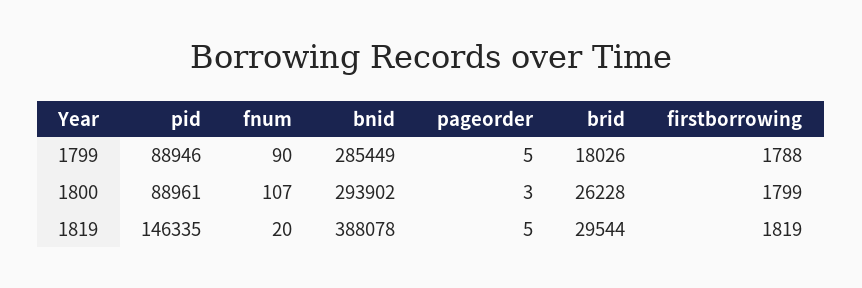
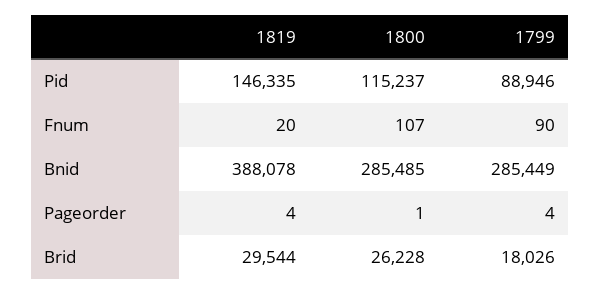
  {
    "pid": {
      "1799": 88946,
-     "1800": 88961,
+     "1800": 115237,
      "1819": 146335
    },
    "fnum": {
      "1799": 90,
      "1800": 107,
      "1819": 20
    },
    "bnid": {
      "1799": 285449,
-     "1800": 293902,
+     "1800": 285485,
      "1819": 388078
    },
    "pageorder": {
-     "1799": 5,
+     "1799": 4,
-     "1800": 3,
+     "1800": 1,
-     "1819": 5
+     "1819": 4
    },
    "brid": {
      "1799": 18026,
      "1800": 26228,
      "1819": 29544
-   },
+   }
-   "firstborrowing": {
-     "1799": 1788,
-     "1800": 1799,
-     "1819": 1819
-   }
  }

